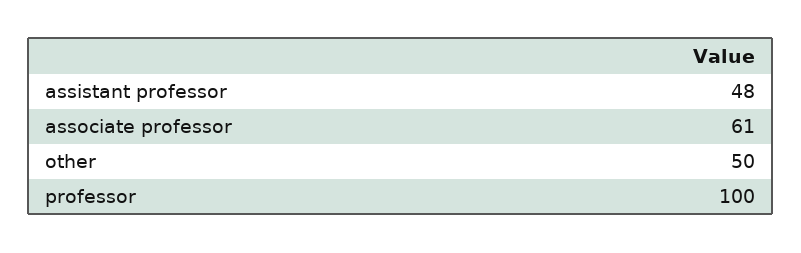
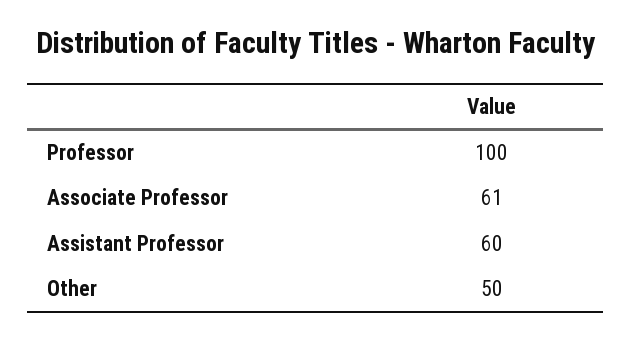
  {
-   "assistant professor": 48,
+   "assistant professor": 60,
    "associate professor": 61,
    "other": 50,
    "professor": 100
  }

